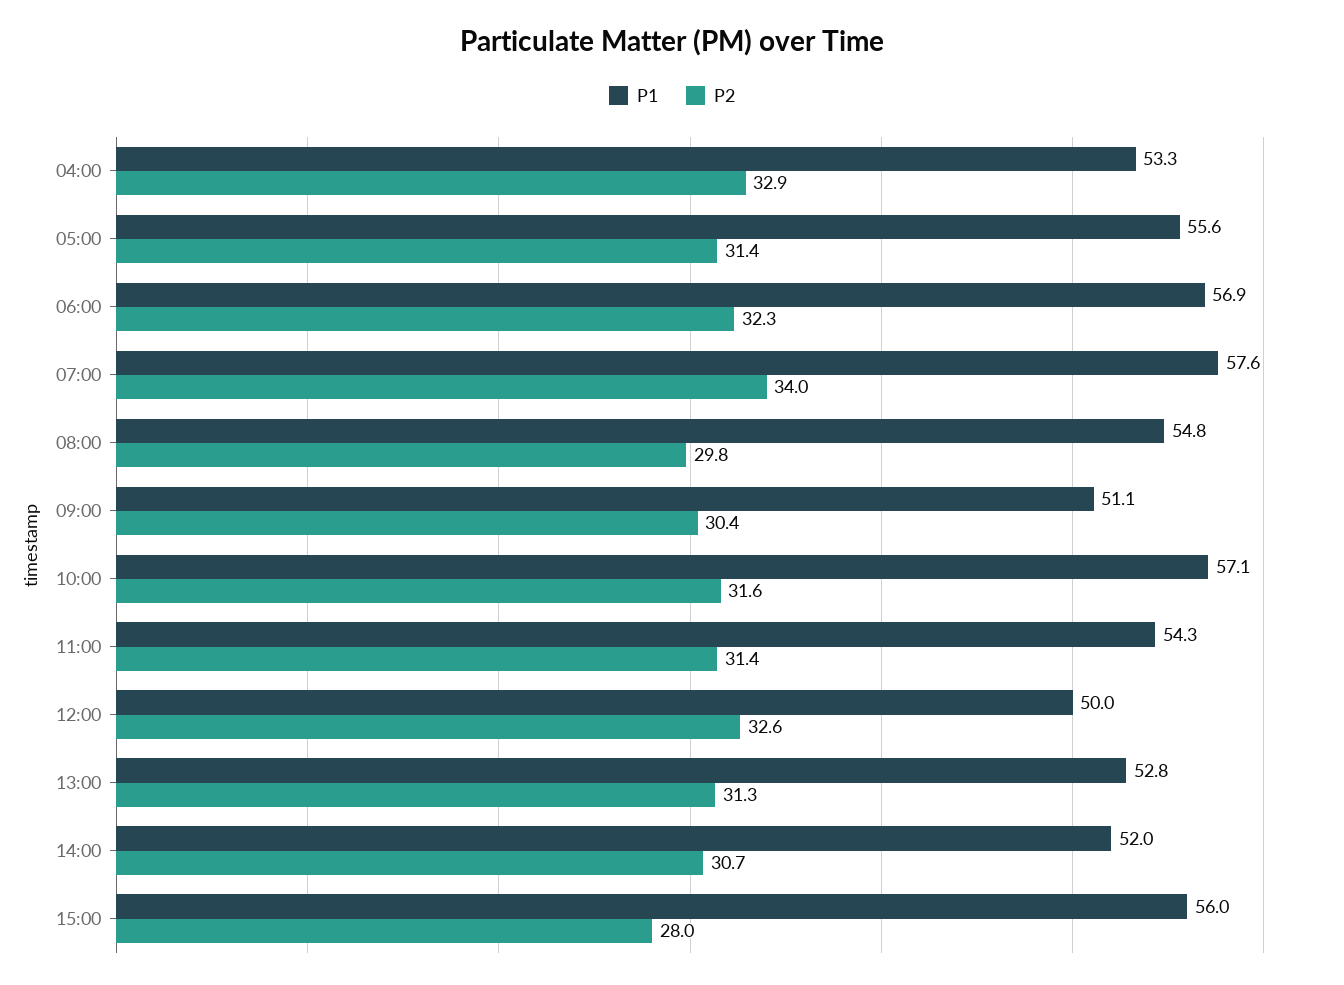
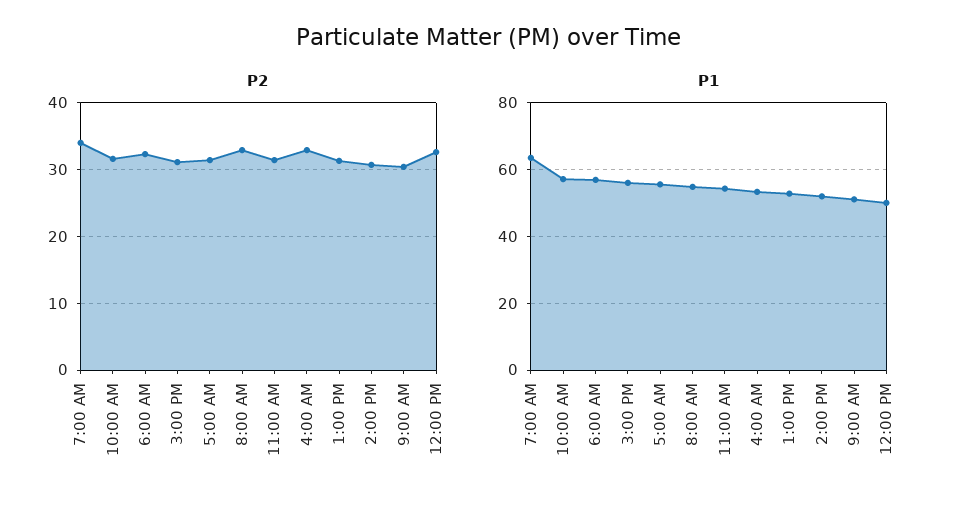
  {
    "P1": {
      "04:00": 53.3,
      "05:00": 55.6,
      "06:00": 56.9,
-     "07:00": 57.6,
+     "07:00": 64,
      "08:00": 54.8,
      "09:00": 51.1,
      "10:00": 57.1,
      "11:00": 54.3,
      "12:00": 50,
      "13:00": 52.8,
      "14:00": 52,
      "15:00": 56
    },
    "P2": {
      "04:00": 32.9,
      "05:00": 31.4,
      "06:00": 32.3,
      "07:00": 34,
-     "08:00": 29.8,
+     "08:00": 33,
      "09:00": 30.4,
      "10:00": 31.6,
      "11:00": 31.4,
      "12:00": 32.6,
      "13:00": 31.3,
      "14:00": 30.7,
-     "15:00": 28
+     "15:00": 31
    }
  }

